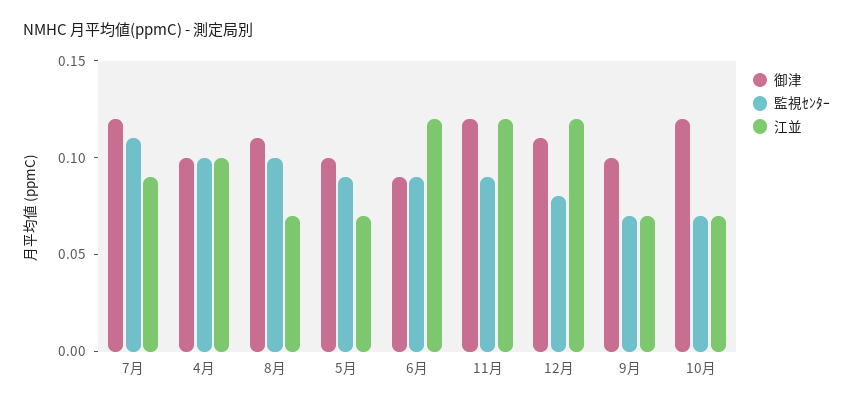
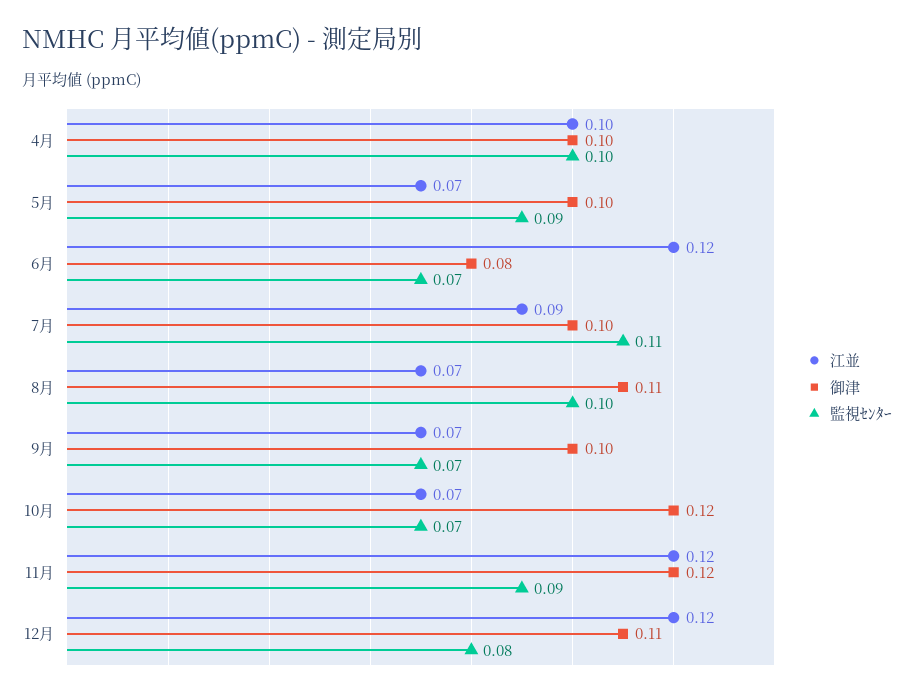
  {
    "御津": {
-     "7月": 0.12,
+     "7月": 0.1,
      "4月": 0.1,
      "8月": 0.11,
      "5月": 0.1,
-     "6月": 0.09,
+     "6月": 0.08,
      "11月": 0.12,
      "12月": 0.11,
      "9月": 0.1,
      "10月": 0.12
    },
    "監視ｾﾝﾀｰ": {
      "7月": 0.11,
      "4月": 0.1,
      "8月": 0.1,
      "5月": 0.09,
-     "6月": 0.09,
+     "6月": 0.07,
      "11月": 0.09,
      "12月": 0.08,
      "9月": 0.07,
      "10月": 0.07
    },
    "江並": {
      "7月": 0.09,
      "4月": 0.1,
      "8月": 0.07,
      "5月": 0.07,
      "6月": 0.12,
      "11月": 0.12,
      "12月": 0.12,
      "9月": 0.07,
      "10月": 0.07
    }
  }

